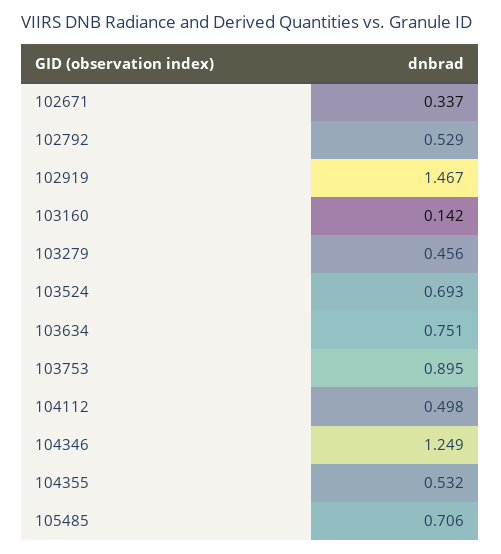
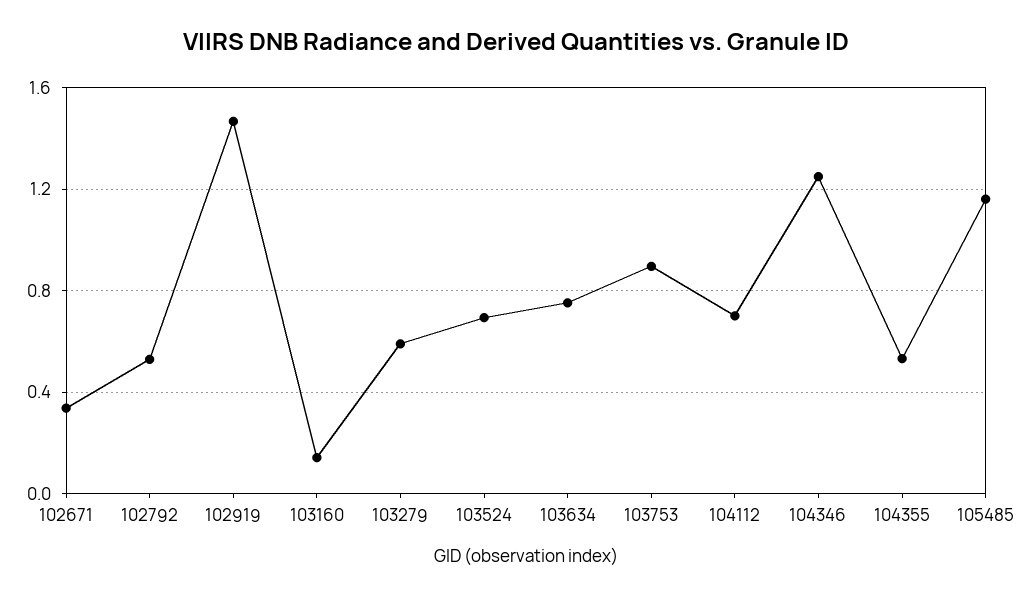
  {
    "102671": 0.337,
    "102792": 0.529,
    "102919": 1.467,
    "103160": 0.142,
-   "103279": 0.456,
+   "103279": 0.6,
    "103524": 0.693,
    "103634": 0.751,
    "103753": 0.895,
-   "104112": 0.498,
+   "104112": 0.7,
    "104346": 1.249,
    "104355": 0.532,
-   "105485": 0.706
+   "105485": 1.15
  }

